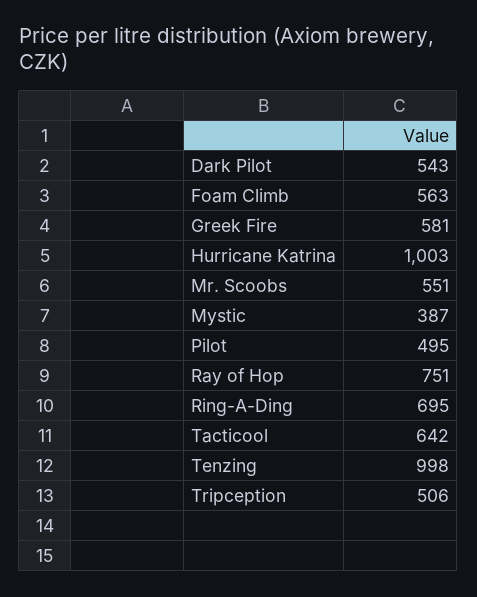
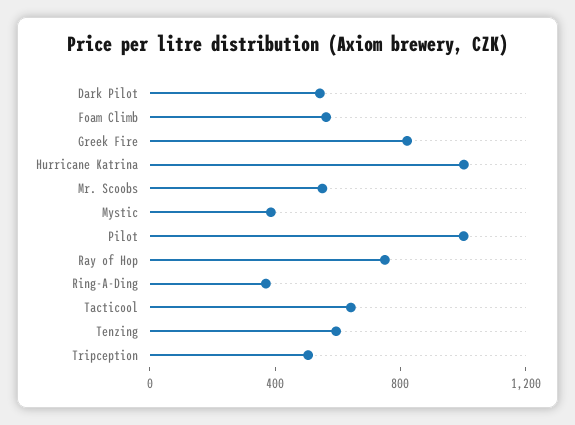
  {
    "Dark Pilot": 543,
    "Foam Climb": 563,
-   "Greek Fire": 581,
+   "Greek Fire": 800,
    "Hurricane Katrina": 1003,
    "Mr. Scoobs": 551,
    "Mystic": 387,
-   "Pilot": 495,
+   "Pilot": 1000,
    "Ray of Hop": 751,
-   "Ring-A-Ding": 695,
+   "Ring-A-Ding": 400,
    "Tacticool": 642,
-   "Tenzing": 998,
+   "Tenzing": 600,
    "Tripception": 506
  }

